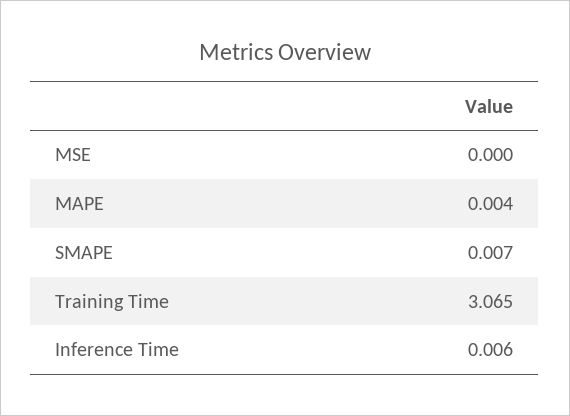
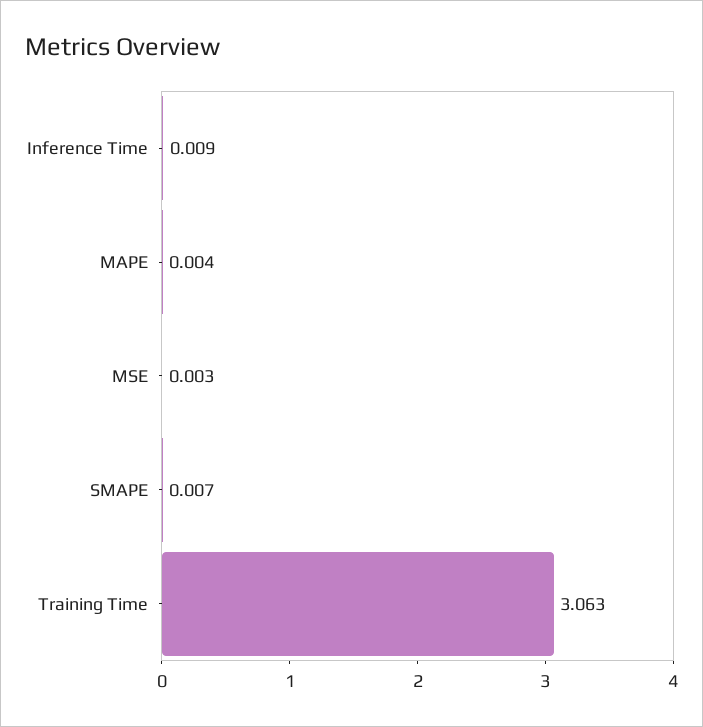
  {
-   "MSE": 0,
+   "MSE": 0.003,
    "MAPE": 0.004,
    "SMAPE": 0.007,
-   "Training Time": 3.065,
+   "Training Time": 3.063,
-   "Inference Time": 0.006
+   "Inference Time": 0.009
  }

